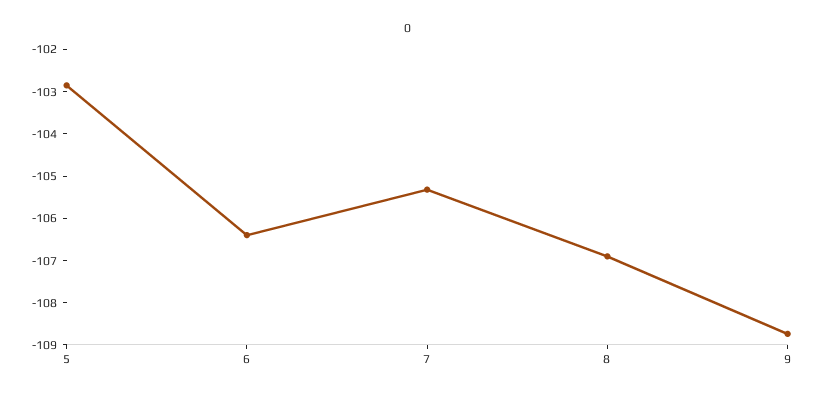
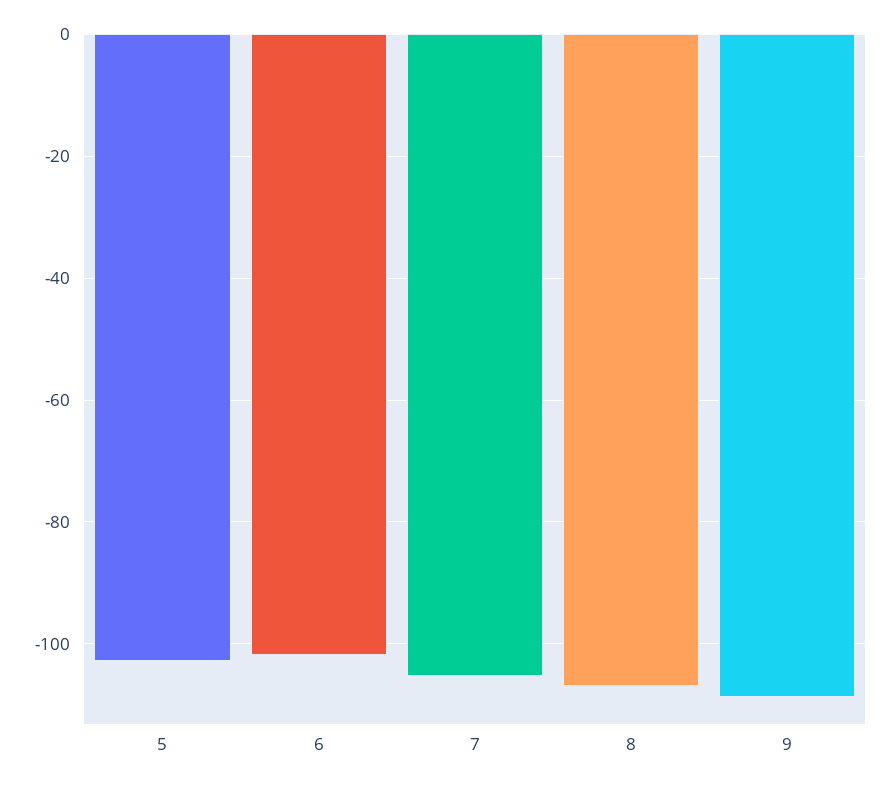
  {
    "5": -102.8,
-   "6": -106.4,
+   "6": -102,
    "7": -105.4,
    "8": -107,
    "9": -108.8
  }

